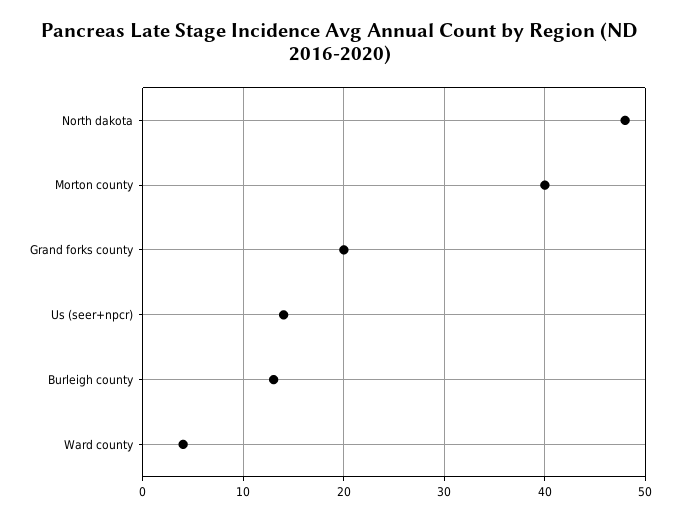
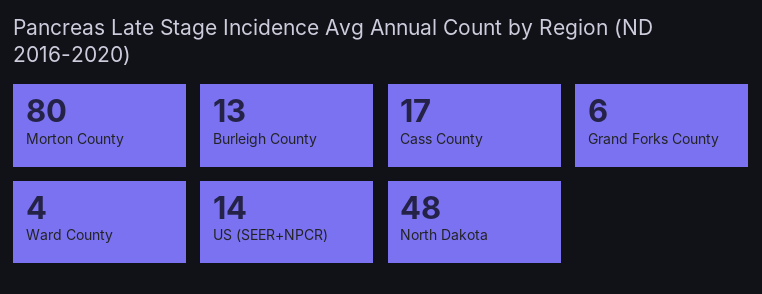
  {
    "North dakota": 48,
-   "Morton county": 40,
+   "Morton county": 80,
-   "Grand forks county": 20,
+   "Grand forks county": 6,
    "Us (seer+npcr)": 14,
    "Burleigh county": 13,
-   "Ward county": 4
+   "Ward county": 4,
+   "Cass County": 17
  }

